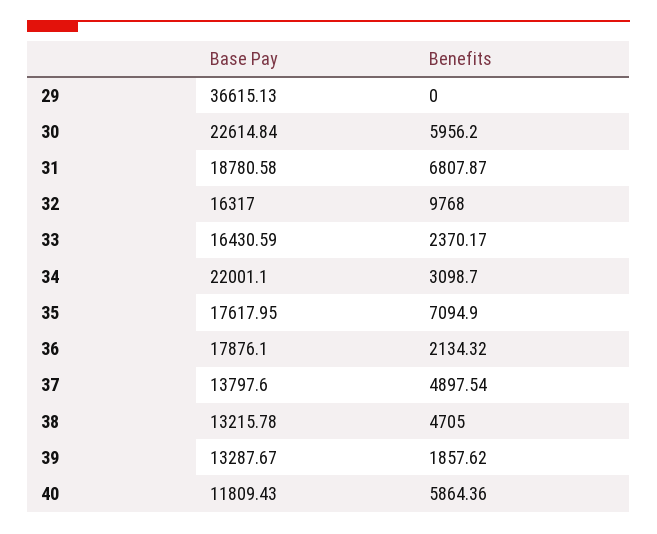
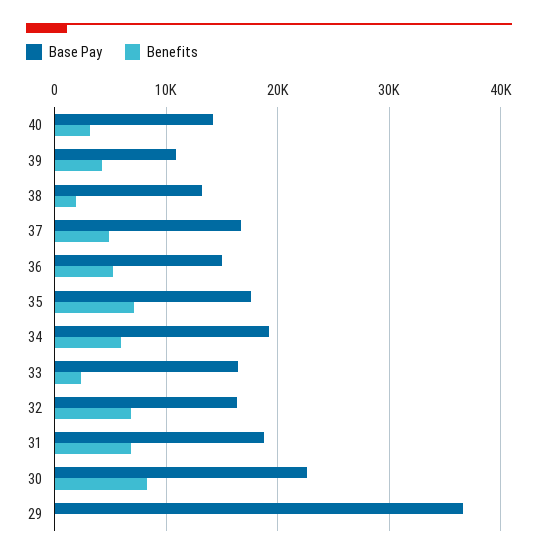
  {
    "Base Pay": {
      "29": 36615.13,
      "30": 22614.84,
      "31": 18780.58,
      "32": 16317,
      "33": 16430.59,
-     "34": 22001.1,
+     "34": 19000,
      "35": 17617.95,
-     "36": 17876.1,
+     "36": 15000,
-     "37": 13797.6,
+     "37": 17000,
      "38": 13215.78,
-     "39": 13287.67,
+     "39": 11000,
-     "40": 11809.43
+     "40": 14000
    },
    "Benefits": {
      "29": 0,
-     "30": 5956.2,
+     "30": 8000,
      "31": 6807.87,
-     "32": 9768,
+     "32": 7000,
      "33": 2370.17,
-     "34": 3098.7,
+     "34": 6000,
      "35": 7094.9,
-     "36": 2134.32,
+     "36": 5000,
      "37": 4897.54,
-     "38": 4705,
+     "38": 2000,
-     "39": 1857.62,
+     "39": 4000,
-     "40": 5864.36
+     "40": 3000
    }
  }

